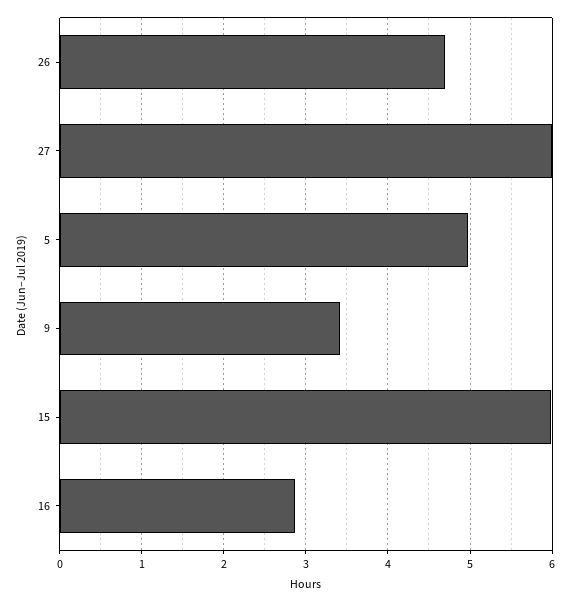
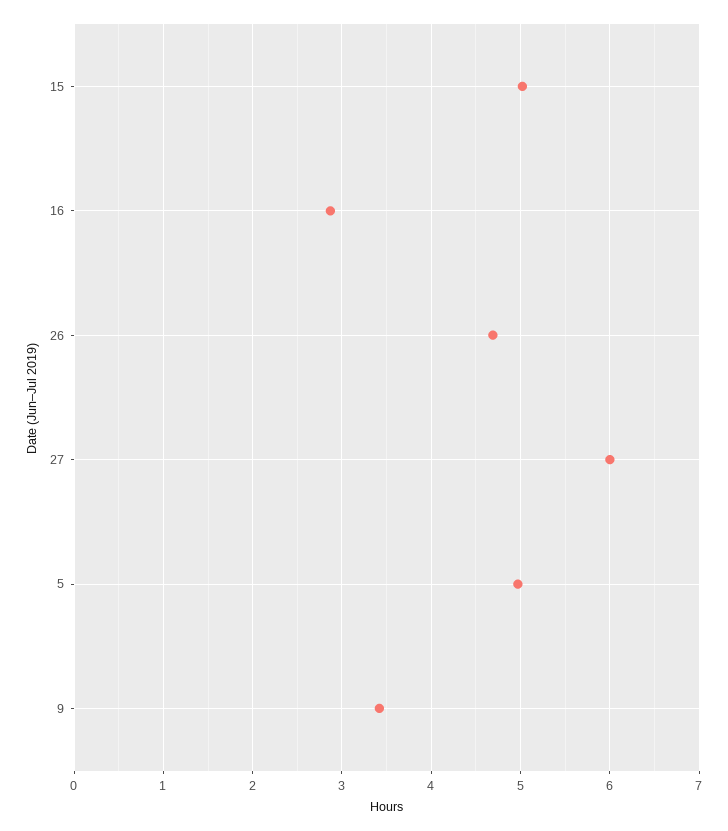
  {
    "26": 4.7,
    "27": 6,
    "5": 5,
    "9": 3.4,
-   "15": 6,
+   "15": 5,
    "16": 2.9
  }

